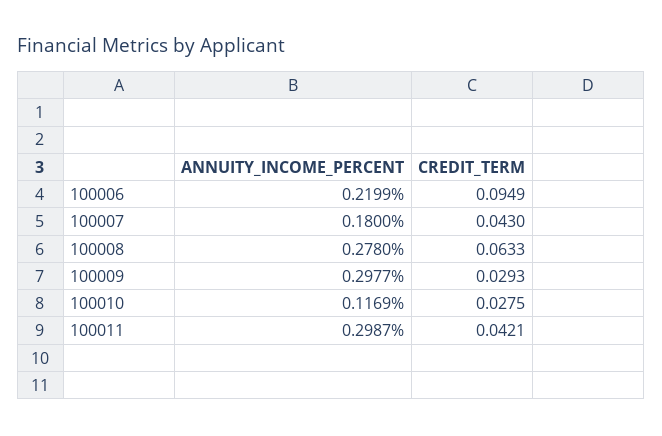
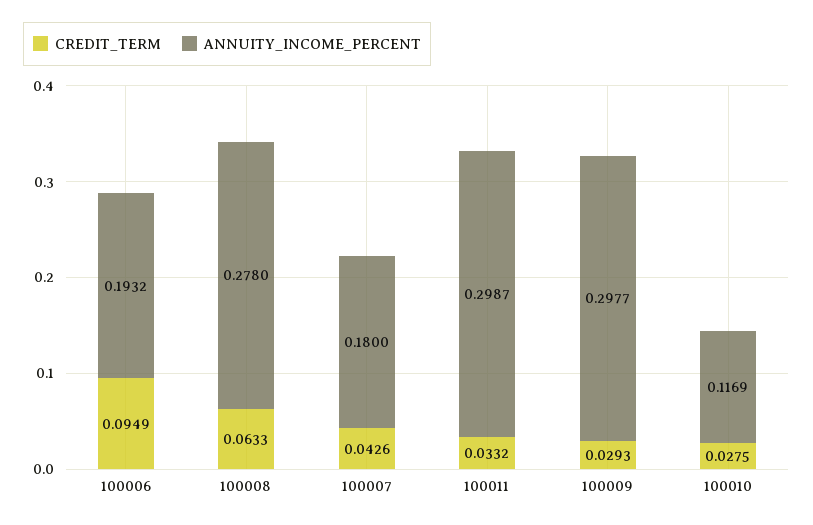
  {
    "ANNUITY_INCOME_PERCENT": {
-     "100006": 0.2199,
+     "100006": 0.1932,
      "100007": 0.18,
      "100008": 0.278,
      "100009": 0.2977,
      "100010": 0.1169,
      "100011": 0.2987
    },
    "CREDIT_TERM": {
      "100006": 0.0949,
-     "100007": 0.043,
+     "100007": 0.0426,
      "100008": 0.0633,
      "100009": 0.0293,
      "100010": 0.0275,
-     "100011": 0.0421
+     "100011": 0.0332
    }
  }

